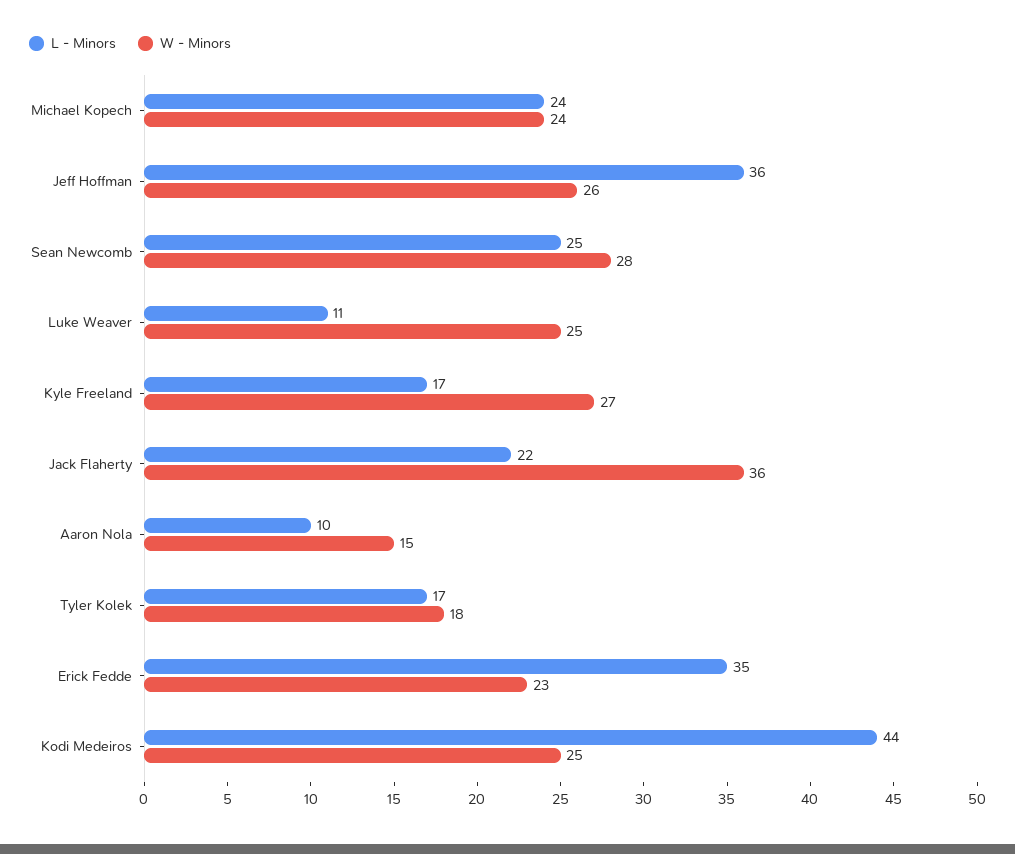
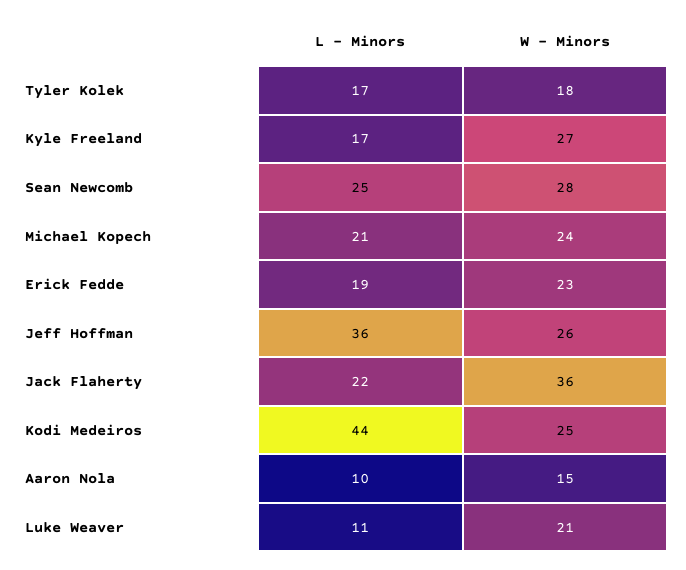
  {
    "L - Minors": {
-     "Michael Kopech": 24,
+     "Michael Kopech": 21,
      "Jeff Hoffman": 36,
      "Sean Newcomb": 25,
      "Luke Weaver": 11,
      "Kyle Freeland": 17,
      "Jack Flaherty": 22,
      "Aaron Nola": 10,
      "Tyler Kolek": 17,
-     "Erick Fedde": 35,
+     "Erick Fedde": 19,
      "Kodi Medeiros": 44
    },
    "W - Minors": {
      "Michael Kopech": 24,
      "Jeff Hoffman": 26,
      "Sean Newcomb": 28,
-     "Luke Weaver": 25,
+     "Luke Weaver": 21,
      "Kyle Freeland": 27,
      "Jack Flaherty": 36,
      "Aaron Nola": 15,
      "Tyler Kolek": 18,
      "Erick Fedde": 23,
      "Kodi Medeiros": 25
    }
  }

